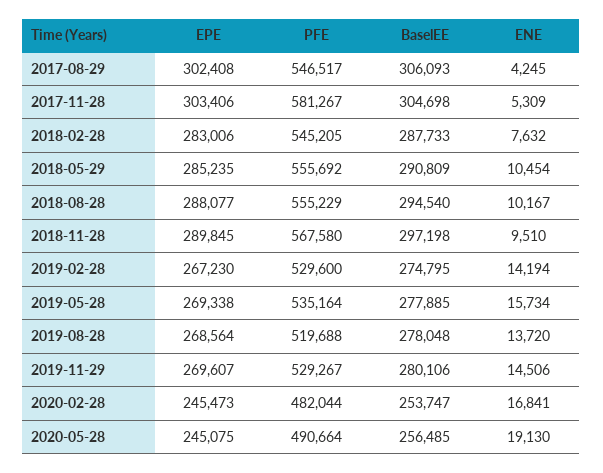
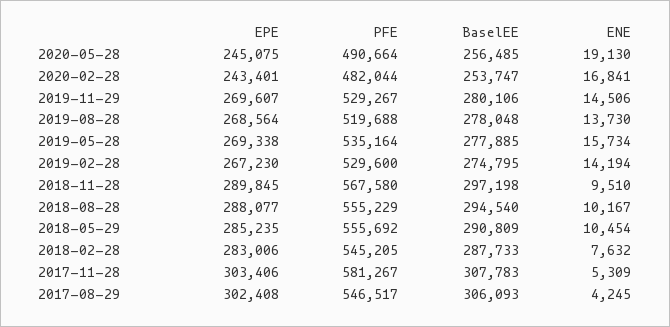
  {
    "EPE": {
      "2017-08-29": 302408,
      "2017-11-28": 303406,
      "2018-02-28": 283006,
      "2018-05-29": 285235,
      "2018-08-28": 288077,
      "2018-11-28": 289845,
      "2019-02-28": 267230,
      "2019-05-28": 269338,
      "2019-08-28": 268564,
      "2019-11-29": 269607,
-     "2020-02-28": 245473,
+     "2020-02-28": 243401,
      "2020-05-28": 245075
    },
    "PFE": {
      "2017-08-29": 546517,
      "2017-11-28": 581267,
      "2018-02-28": 545205,
      "2018-05-29": 555692,
      "2018-08-28": 555229,
      "2018-11-28": 567580,
      "2019-02-28": 529600,
      "2019-05-28": 535164,
      "2019-08-28": 519688,
      "2019-11-29": 529267,
      "2020-02-28": 482044,
      "2020-05-28": 490664
    },
    "BaselEE": {
      "2017-08-29": 306093,
-     "2017-11-28": 304698,
+     "2017-11-28": 307783,
      "2018-02-28": 287733,
      "2018-05-29": 290809,
      "2018-08-28": 294540,
      "2018-11-28": 297198,
      "2019-02-28": 274795,
      "2019-05-28": 277885,
      "2019-08-28": 278048,
      "2019-11-29": 280106,
      "2020-02-28": 253747,
      "2020-05-28": 256485
    },
    "ENE": {
      "2017-08-29": 4245,
      "2017-11-28": 5309,
      "2018-02-28": 7632,
      "2018-05-29": 10454,
      "2018-08-28": 10167,
      "2018-11-28": 9510,
      "2019-02-28": 14194,
      "2019-05-28": 15734,
-     "2019-08-28": 13720,
+     "2019-08-28": 13730,
      "2019-11-29": 14506,
      "2020-02-28": 16841,
      "2020-05-28": 19130
    }
  }

